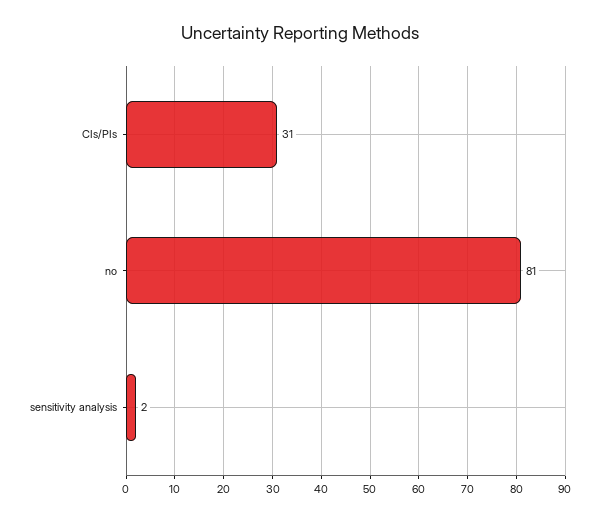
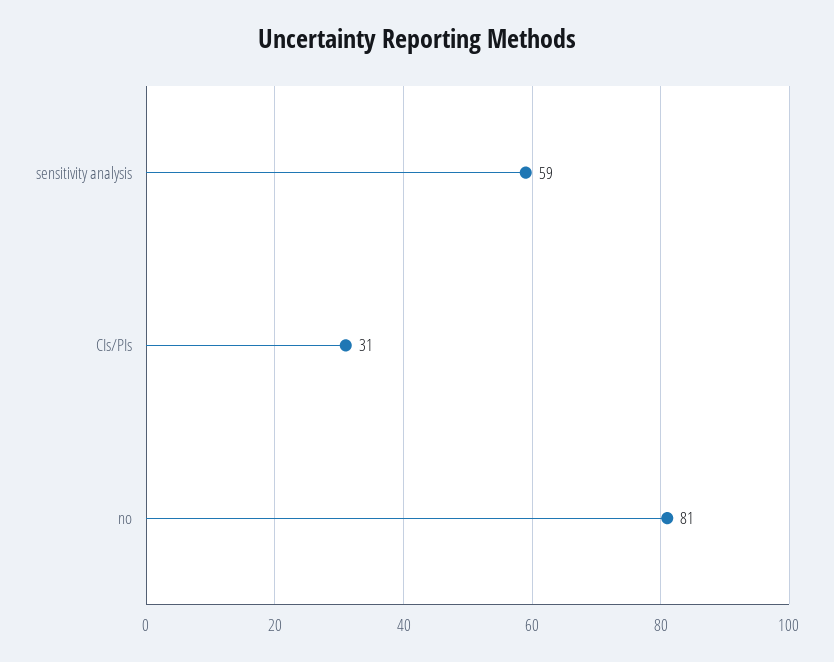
  {
    "CIs/PIs": 31,
    "no": 81,
-   "sensitivity analysis": 2
+   "sensitivity analysis": 59
  }

